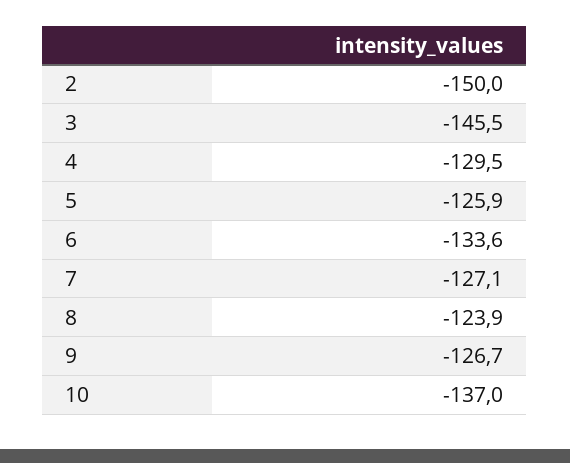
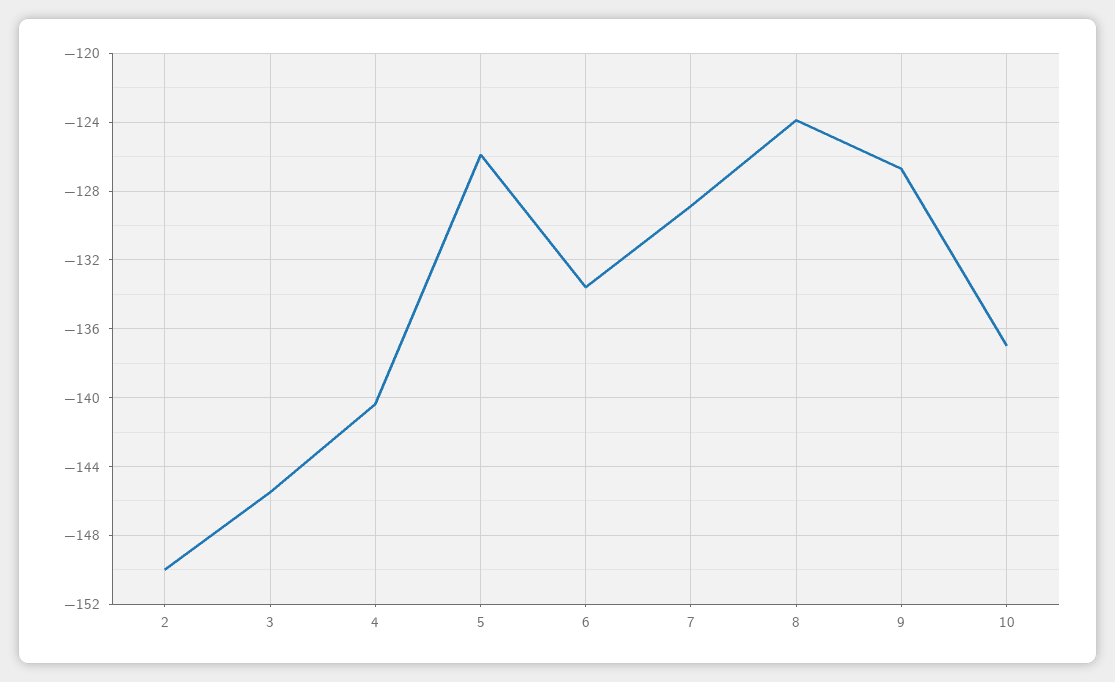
  {
    "2": -150,
    "3": -145.5,
-   "4": -129.5,
+   "4": -140.5,
    "5": -125.9,
    "6": -133.6,
-   "7": -127.1,
+   "7": -129,
    "8": -123.9,
    "9": -126.7,
    "10": -137
  }

